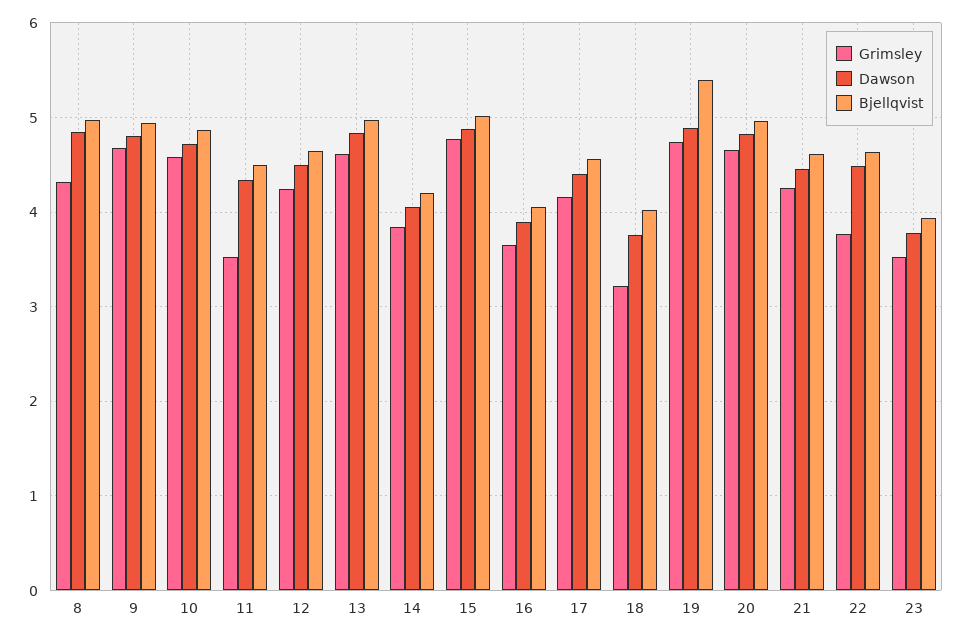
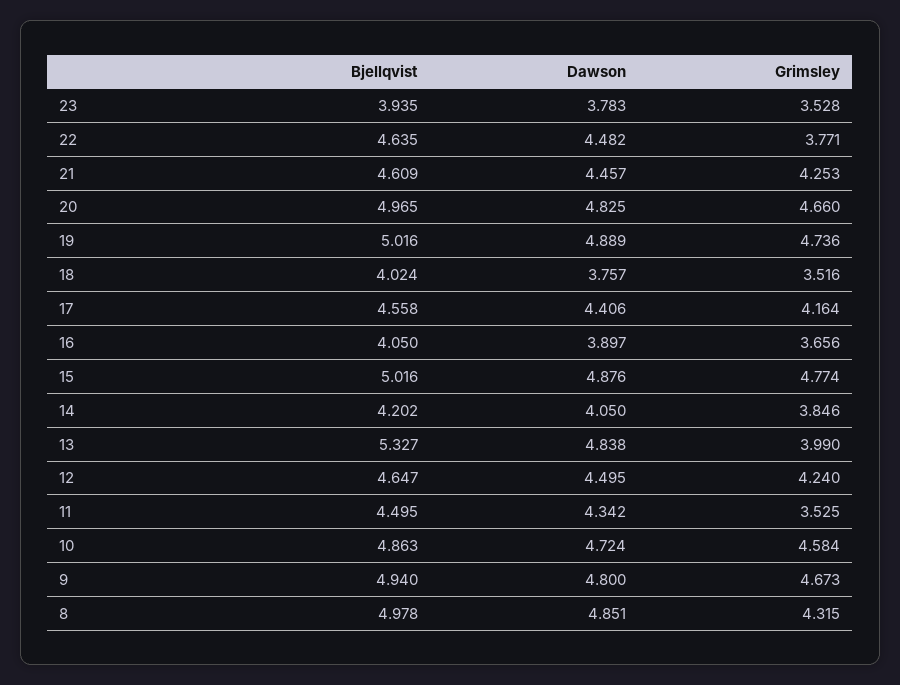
  {
    "Grimsley": {
      "8": 4.315,
      "9": 4.673,
      "10": 4.584,
      "11": 3.525,
      "12": 4.24,
-     "13": 4.6,
+     "13": 3.99,
      "14": 3.846,
      "15": 4.774,
      "16": 3.656,
      "17": 4.164,
-     "18": 3.2,
+     "18": 3.516,
      "19": 4.736,
      "20": 4.66,
      "21": 4.253,
      "22": 3.771,
      "23": 3.528
    },
    "Dawson": {
      "8": 4.851,
      "9": 4.8,
      "10": 4.724,
      "11": 4.342,
      "12": 4.495,
      "13": 4.838,
      "14": 4.05,
      "15": 4.876,
      "16": 3.897,
      "17": 4.406,
      "18": 3.757,
      "19": 4.889,
      "20": 4.825,
      "21": 4.457,
      "22": 4.482,
      "23": 3.783
    },
    "Bjellqvist": {
      "8": 4.978,
      "9": 4.94,
      "10": 4.863,
      "11": 4.495,
      "12": 4.647,
-     "13": 5,
+     "13": 5.327,
      "14": 4.202,
      "15": 5.016,
      "16": 4.05,
      "17": 4.558,
      "18": 4.024,
-     "19": 5.4,
+     "19": 5.016,
      "20": 4.965,
      "21": 4.609,
      "22": 4.635,
      "23": 3.935
    }
  }

